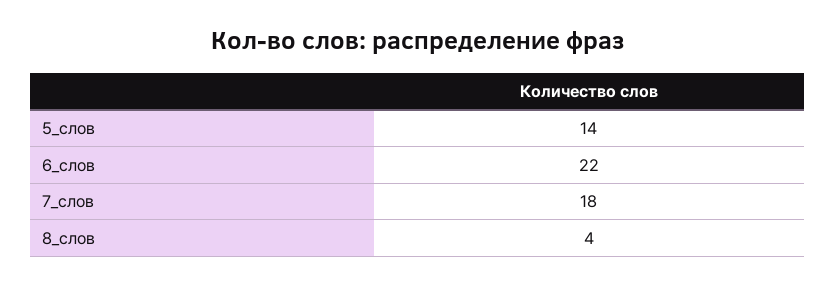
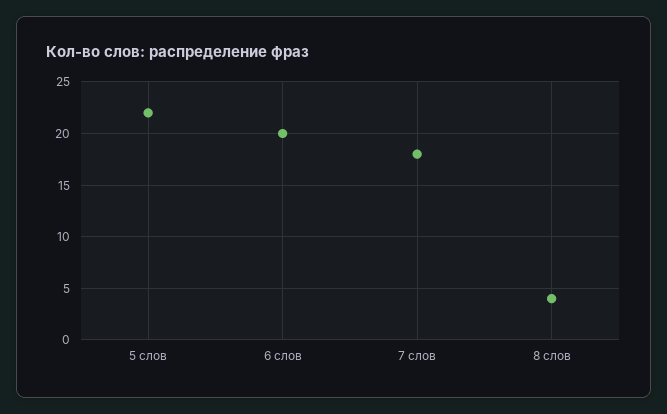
  {
-   "5_слов": 14,
+   "5_слов": 22,
-   "6_слов": 22,
+   "6_слов": 20,
    "7_слов": 18,
    "8_слов": 4
  }

